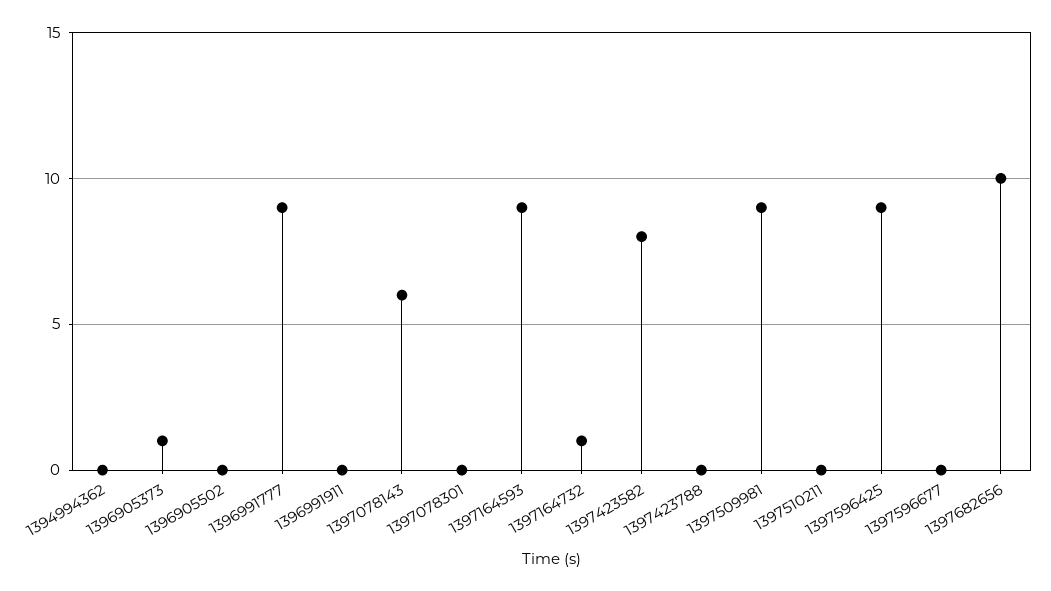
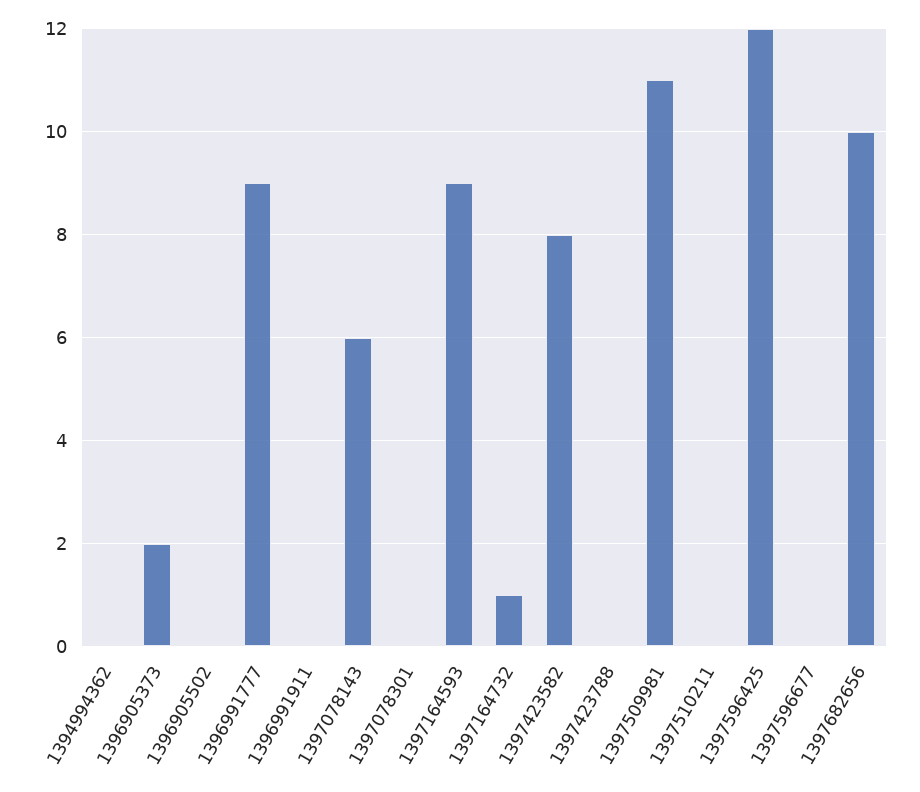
  {
    "1394994362": 0,
-   "1396905373": 1,
+   "1396905373": 2,
    "1396905502": 0,
    "1396991777": 9,
    "1396991911": 0,
    "1397078143": 6,
    "1397078301": 0,
    "1397164593": 9,
    "1397164732": 1,
    "1397423582": 8,
    "1397423788": 0,
-   "1397509981": 9,
+   "1397509981": 11,
    "1397510211": 0,
-   "1397596425": 9,
+   "1397596425": 12,
    "1397596677": 0,
    "1397682656": 10
  }

